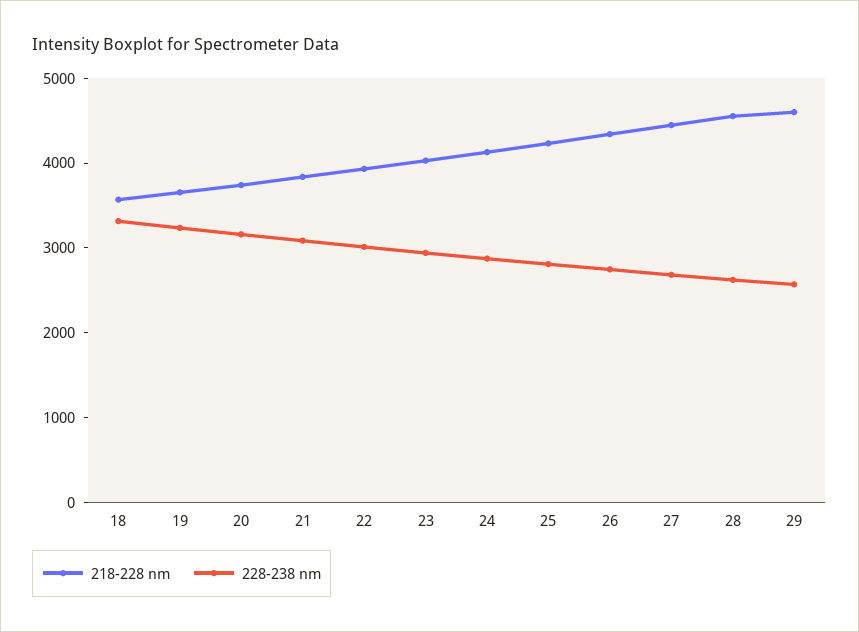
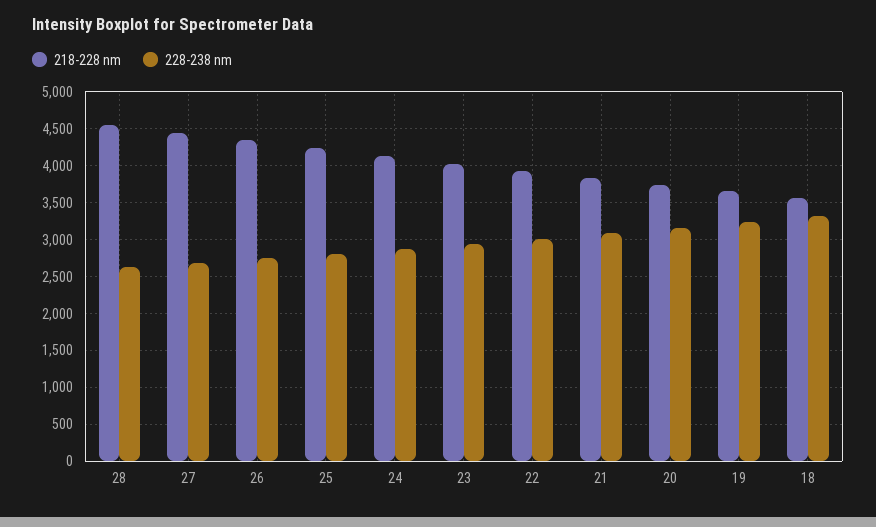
  {
    "218-228 nm": {
      "18": 3600,
      "19": 3700,
      "20": 3700,
      "21": 3800,
      "22": 3900,
      "23": 4000,
      "24": 4100,
      "25": 4200,
      "26": 4300,
      "27": 4400,
-     "28": 4600,
+     "28": 4600
-     "29": 4600
    },
    "228-238 nm": {
      "18": 3300,
      "19": 3200,
      "20": 3200,
      "21": 3100,
      "22": 3000,
      "23": 2900,
      "24": 2900,
      "25": 2800,
      "26": 2700,
      "27": 2700,
-     "28": 2600,
+     "28": 2600
-     "29": 2600
    }
  }

